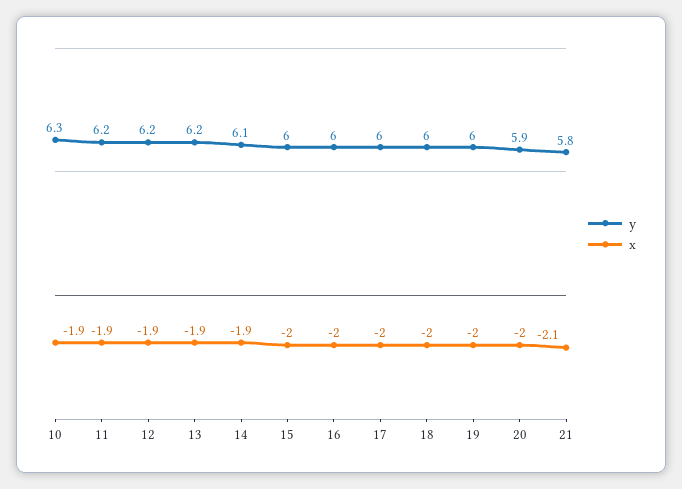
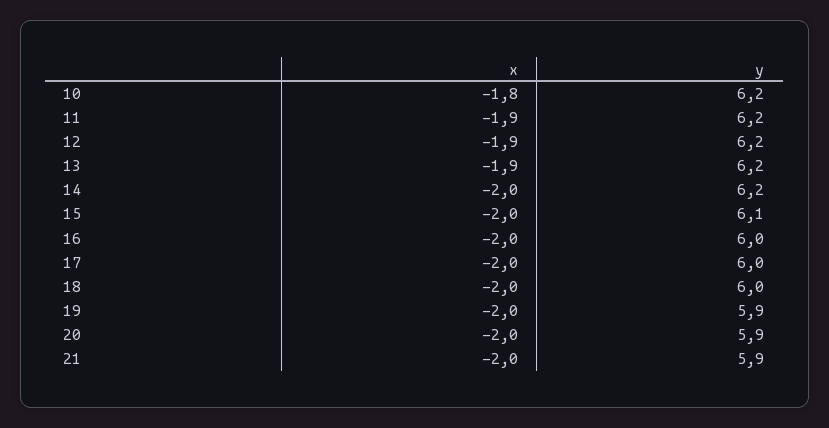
  {
    "y": {
-     "10": 6.3,
+     "10": 6.2,
      "11": 6.2,
      "12": 6.2,
      "13": 6.2,
-     "14": 6.1,
+     "14": 6.2,
-     "15": 6,
+     "15": 6.1,
      "16": 6,
      "17": 6,
      "18": 6,
-     "19": 6,
+     "19": 5.9,
      "20": 5.9,
-     "21": 5.8
+     "21": 5.9
    },
    "x": {
-     "10": -1.9,
+     "10": -1.8,
      "11": -1.9,
      "12": -1.9,
      "13": -1.9,
-     "14": -1.9,
+     "14": -2,
      "15": -2,
      "16": -2,
      "17": -2,
      "18": -2,
      "19": -2,
      "20": -2,
-     "21": -2.1
+     "21": -2
    }
  }

